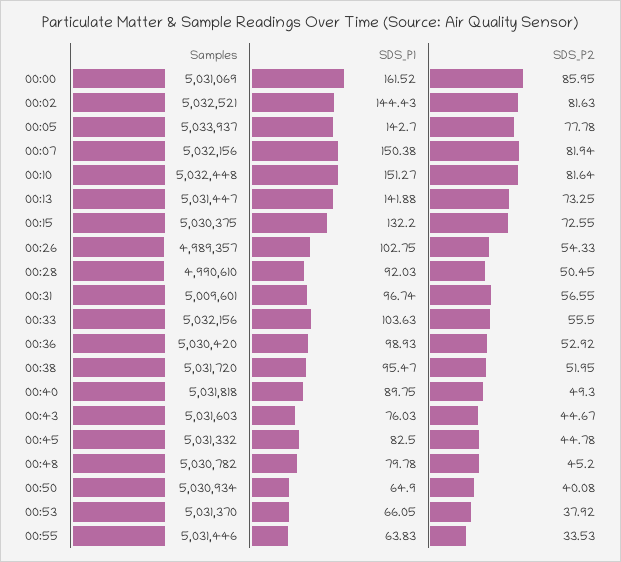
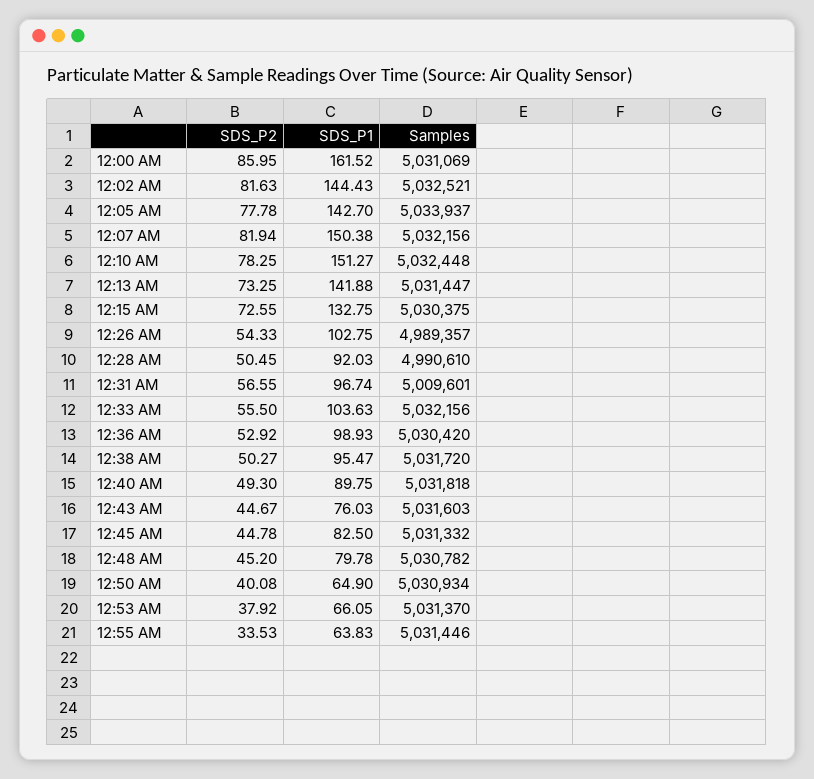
  {
    "Samples": {
      "00:00": 5031069,
      "00:02": 5032521,
      "00:05": 5033937,
      "00:07": 5032156,
      "00:10": 5032448,
      "00:13": 5031447,
      "00:15": 5030375,
      "00:26": 4989357,
      "00:28": 4990610,
      "00:31": 5009601,
      "00:33": 5032156,
      "00:36": 5030420,
      "00:38": 5031720,
      "00:40": 5031818,
      "00:43": 5031603,
      "00:45": 5031332,
      "00:48": 5030782,
      "00:50": 5030934,
      "00:53": 5031370,
      "00:55": 5031446
    },
    "SDS_P1": {
      "00:00": 161.52,
      "00:02": 144.43,
      "00:05": 142.7,
      "00:07": 150.38,
      "00:10": 151.27,
      "00:13": 141.88,
-     "00:15": 132.2,
+     "00:15": 132.75,
      "00:26": 102.75,
      "00:28": 92.03,
      "00:31": 96.74,
      "00:33": 103.63,
      "00:36": 98.93,
      "00:38": 95.47,
      "00:40": 89.75,
      "00:43": 76.03,
      "00:45": 82.5,
      "00:48": 79.78,
      "00:50": 64.9,
      "00:53": 66.05,
      "00:55": 63.83
    },
    "SDS_P2": {
      "00:00": 85.95,
      "00:02": 81.63,
      "00:05": 77.78,
      "00:07": 81.94,
-     "00:10": 81.64,
+     "00:10": 78.25,
      "00:13": 73.25,
      "00:15": 72.55,
      "00:26": 54.33,
      "00:28": 50.45,
      "00:31": 56.55,
      "00:33": 55.5,
      "00:36": 52.92,
-     "00:38": 51.95,
+     "00:38": 50.27,
      "00:40": 49.3,
      "00:43": 44.67,
      "00:45": 44.78,
      "00:48": 45.2,
      "00:50": 40.08,
      "00:53": 37.92,
      "00:55": 33.53
    }
  }

